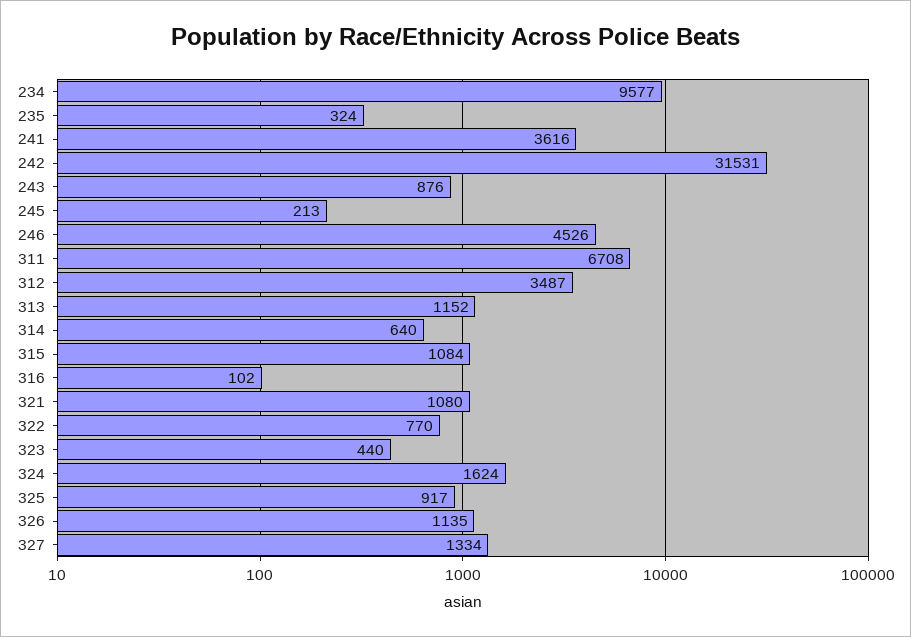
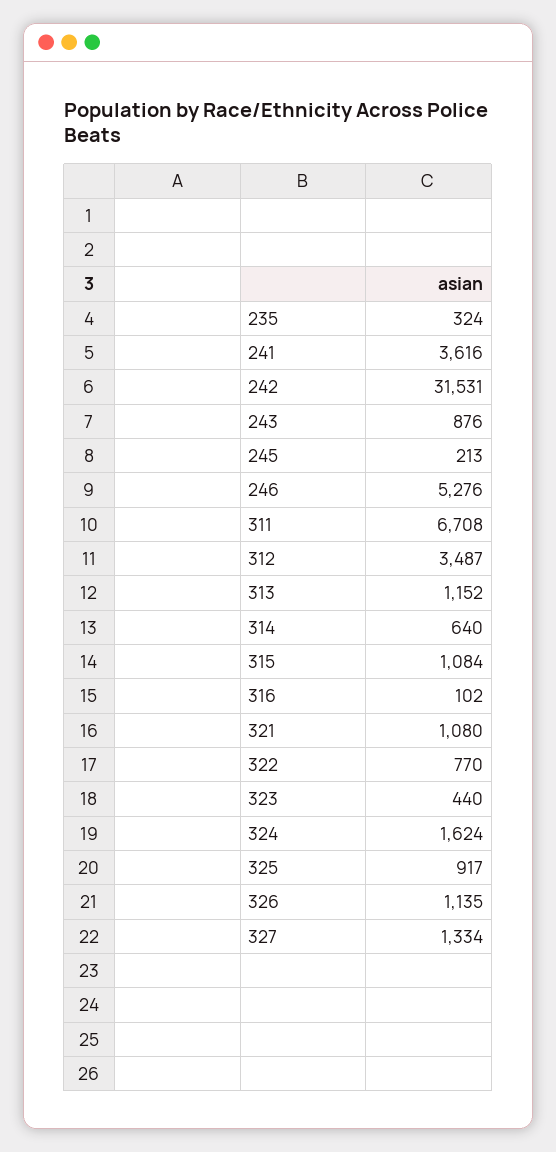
  {
-   "234": 9577,
    "235": 324,
    "241": 3616,
    "242": 31531,
    "243": 876,
    "245": 213,
-   "246": 4526,
+   "246": 5276,
    "311": 6708,
    "312": 3487,
    "313": 1152,
    "314": 640,
    "315": 1084,
    "316": 102,
    "321": 1080,
    "322": 770,
    "323": 440,
    "324": 1624,
    "325": 917,
    "326": 1135,
    "327": 1334
  }

